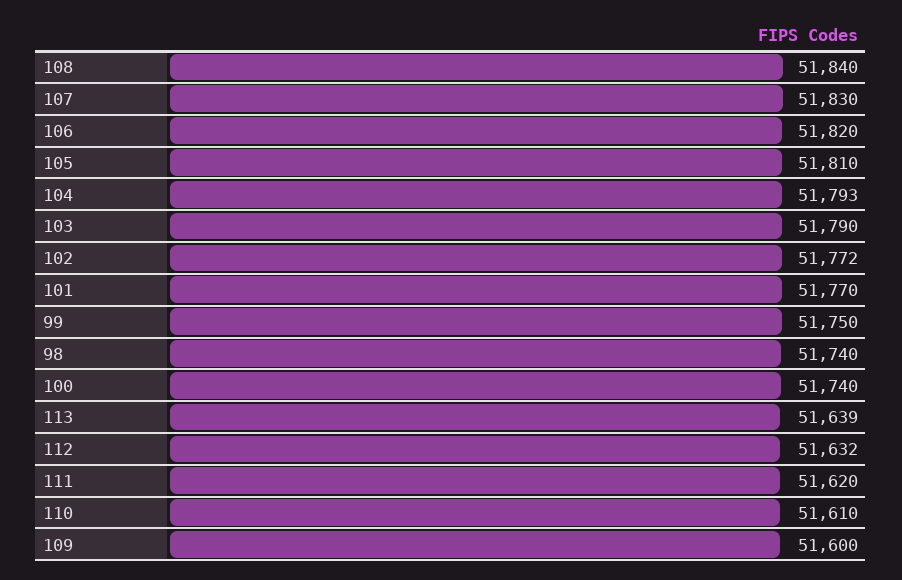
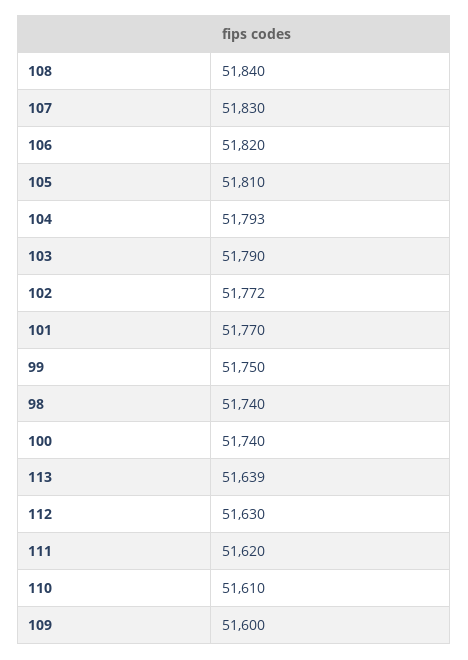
  {
    "108": 51840,
    "107": 51830,
    "106": 51820,
    "105": 51810,
    "104": 51793,
    "103": 51790,
    "102": 51772,
    "101": 51770,
    "99": 51750,
    "98": 51740,
    "100": 51740,
    "113": 51639,
-   "112": 51632,
+   "112": 51630,
    "111": 51620,
    "110": 51610,
    "109": 51600
  }

